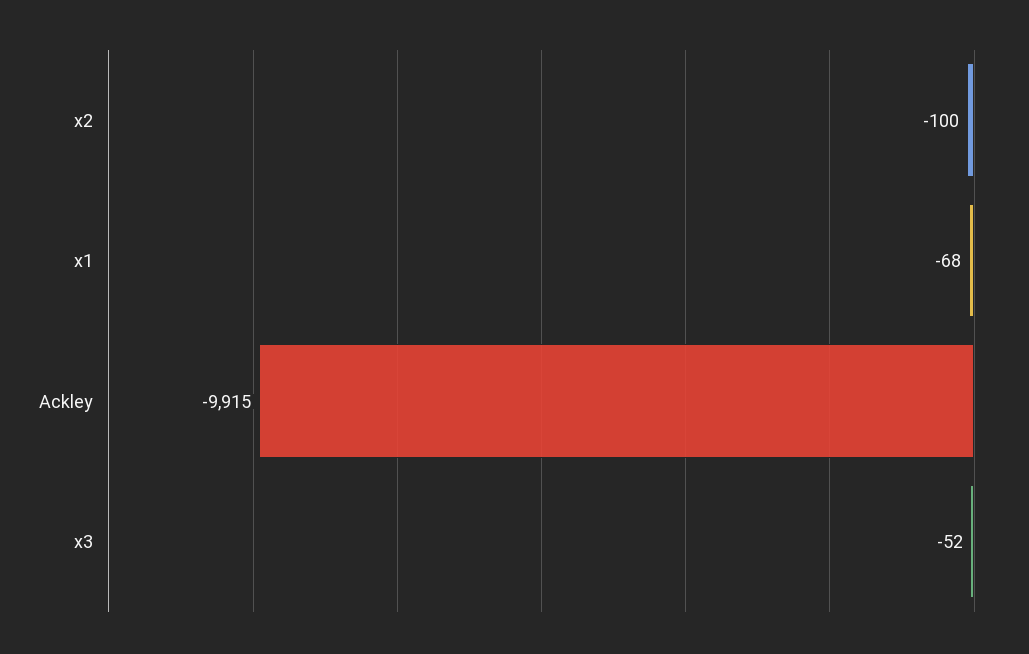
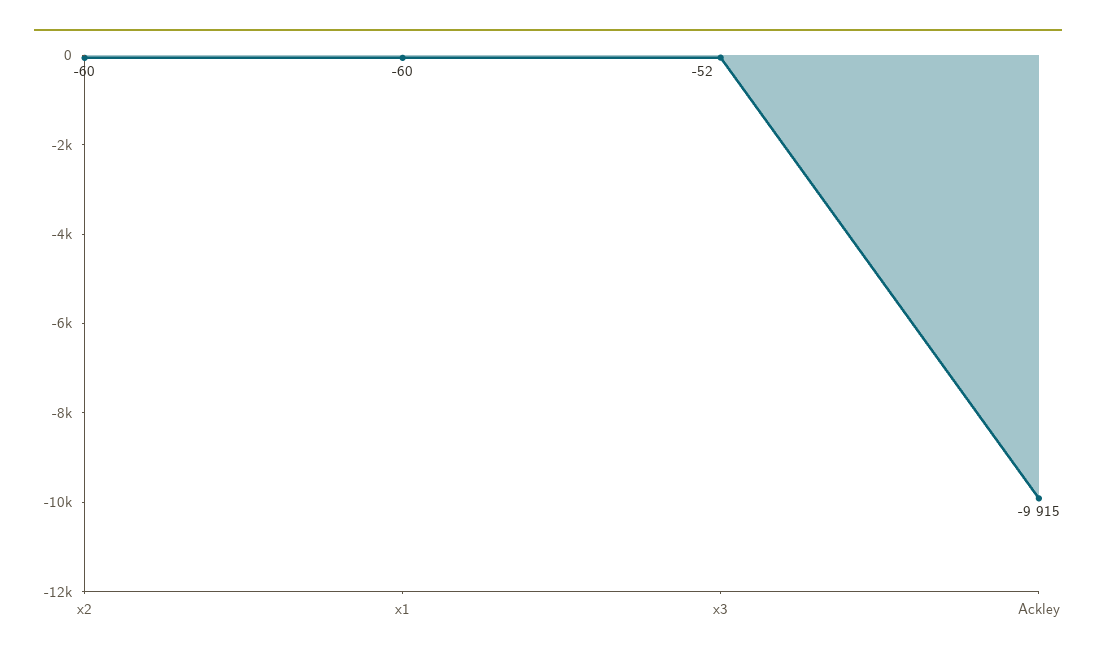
  {
-   "x2": -100,
+   "x2": -60,
-   "x1": -68,
+   "x1": -60,
    "Ackley": -9915,
    "x3": -52
  }

